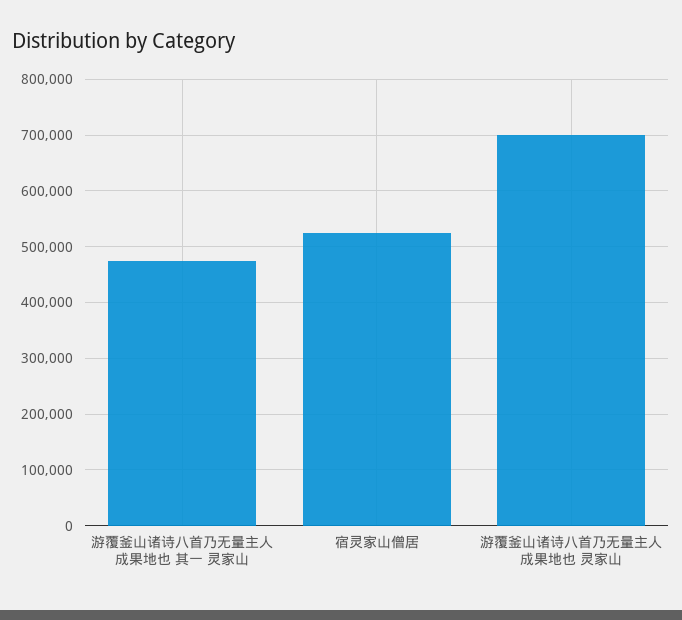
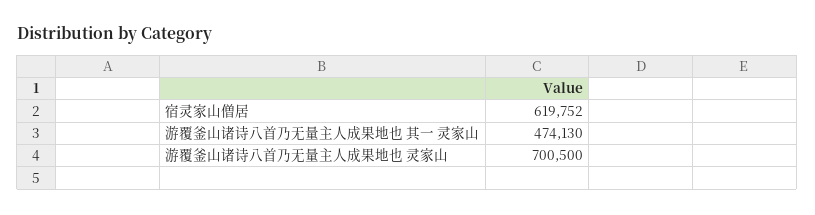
  {
    "游覆釜山诸诗八首乃无量主人成果地也 其一 灵家山": 474130,
-   "宿灵家山僧居": 520000,
+   "宿灵家山僧居": 619752,
    "游覆釜山诸诗八首乃无量主人成果地也 灵家山": 700500
  }

